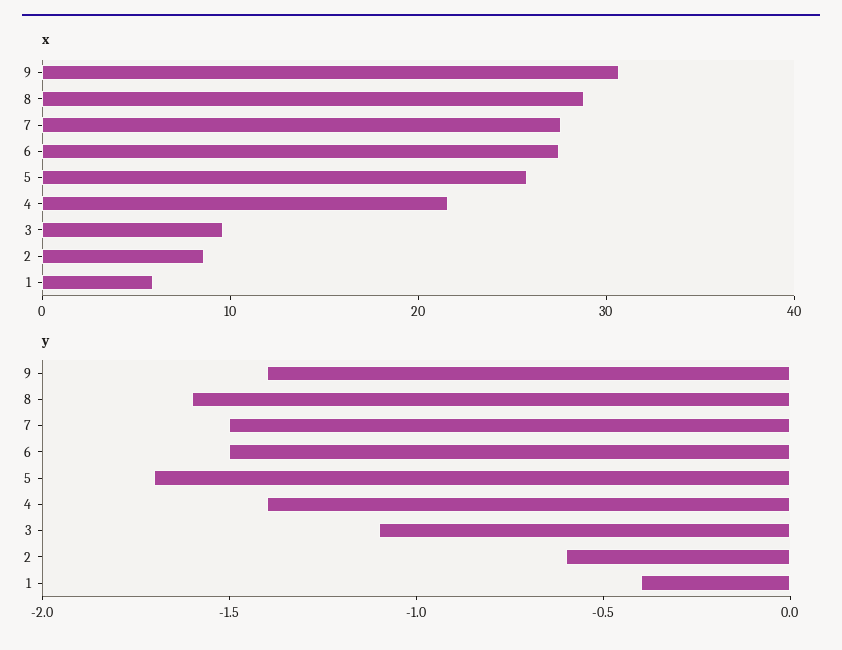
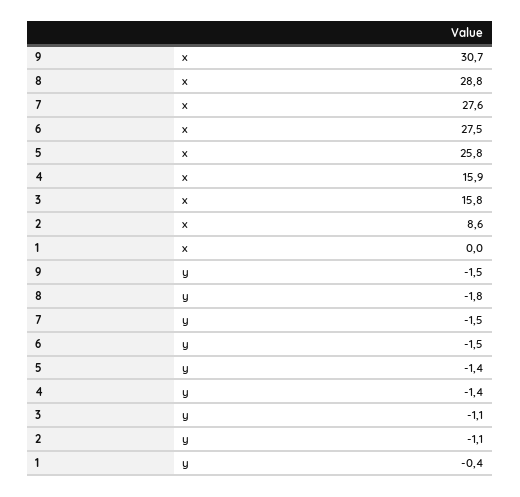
  {
    "x": {
      "9": 30.7,
      "8": 28.8,
      "7": 27.6,
      "6": 27.5,
      "5": 25.8,
-     "4": 22,
+     "4": 15.9,
-     "3": 10,
+     "3": 15.8,
      "2": 8.6,
-     "1": 6
+     "1": 0
    },
    "y": {
-     "9": -1.4,
+     "9": -1.5,
-     "8": -1.6,
+     "8": -1.8,
      "7": -1.5,
      "6": -1.5,
-     "5": -1.7,
+     "5": -1.4,
      "4": -1.4,
      "3": -1.1,
-     "2": -0.6,
+     "2": -1.1,
      "1": -0.4
    }
  }

